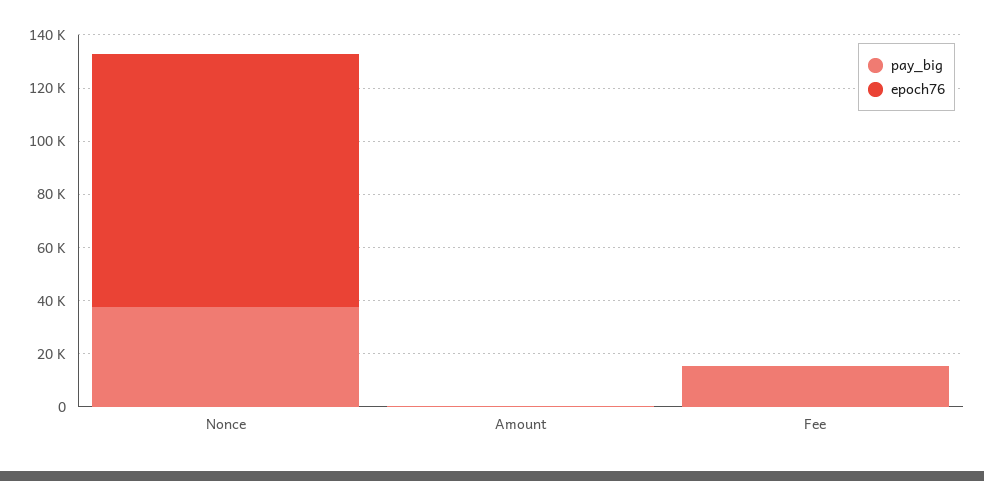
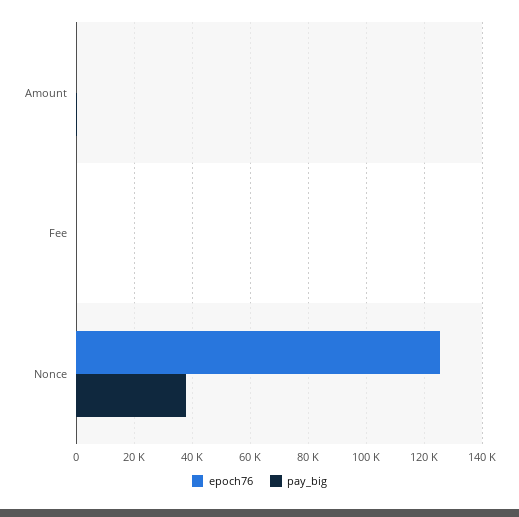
  {
    "pay_big": {
      "Nonce": 37500,
      "Amount": 0,
-     "Fee": 15000
+     "Fee": 0
    },
    "epoch76": {
-     "Nonce": 95000,
+     "Nonce": 125000,
      "Amount": 0,
      "Fee": 0
    }
  }

